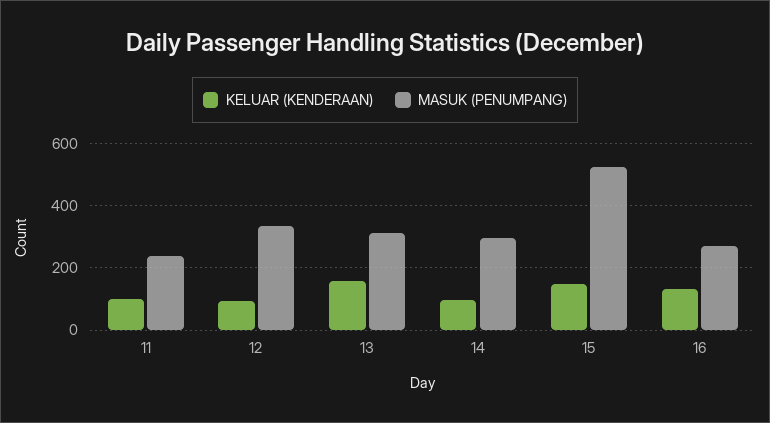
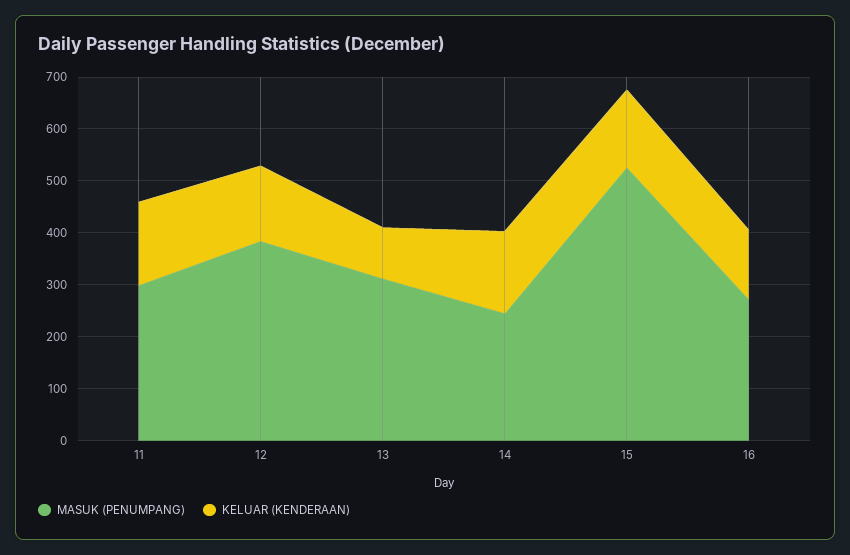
  {
    "KELUAR (KENDERAAN)": {
-     "11": 100,
+     "11": 160,
-     "12": 100,
+     "12": 140,
-     "13": 160,
+     "13": 100,
-     "14": 100,
+     "14": 160,
      "15": 140,
      "16": 140
    },
    "MASUK (PENUMPANG)": {
-     "11": 240,
+     "11": 300,
-     "12": 340,
+     "12": 380,
      "13": 320,
-     "14": 300,
+     "14": 240,
      "15": 520,
      "16": 280
    }
  }

